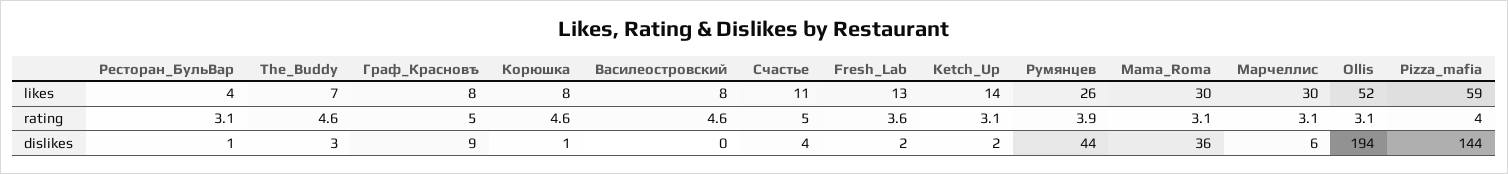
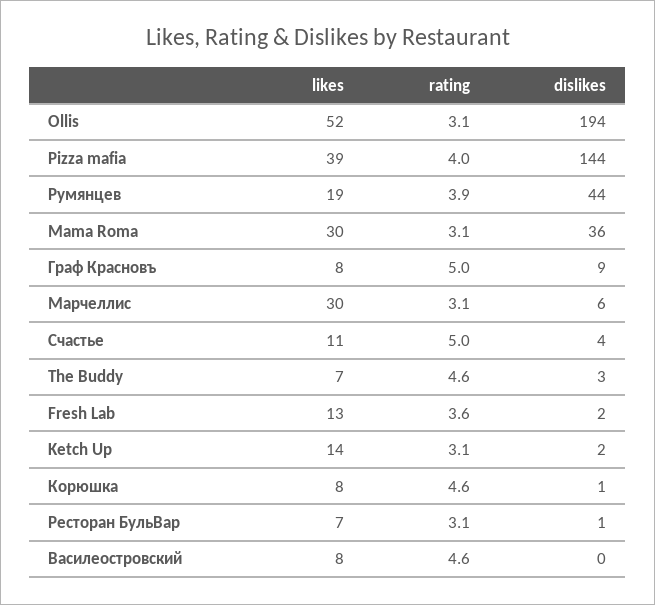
  {
    "Ресторан_БульВар": {
-     "likes": 4,
+     "likes": 7,
      "rating": 3.1,
      "dislikes": 1
    },
    "The_Buddy": {
      "likes": 7,
      "rating": 4.6,
      "dislikes": 3
    },
    "Граф_Красновъ": {
      "likes": 8,
      "rating": 5,
      "dislikes": 9
    },
    "Корюшка": {
      "likes": 8,
      "rating": 4.6,
      "dislikes": 1
    },
    "Василеостровский": {
      "likes": 8,
      "rating": 4.6,
      "dislikes": 0
    },
    "Счастье": {
      "likes": 11,
      "rating": 5,
      "dislikes": 4
    },
    "Fresh_Lab": {
      "likes": 13,
      "rating": 3.6,
      "dislikes": 2
    },
    "Ketch_Up": {
      "likes": 14,
      "rating": 3.1,
      "dislikes": 2
    },
    "Румянцев": {
-     "likes": 26,
+     "likes": 19,
      "rating": 3.9,
      "dislikes": 44
    },
    "Mama_Roma": {
      "likes": 30,
      "rating": 3.1,
      "dislikes": 36
    },
    "Марчеллис": {
      "likes": 30,
      "rating": 3.1,
      "dislikes": 6
    },
    "Ollis": {
      "likes": 52,
      "rating": 3.1,
      "dislikes": 194
    },
    "Pizza_mafia": {
-     "likes": 59,
+     "likes": 39,
      "rating": 4,
      "dislikes": 144
    }
  }

